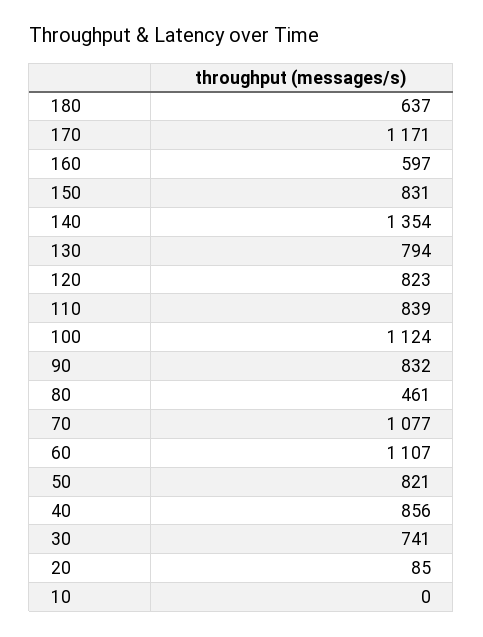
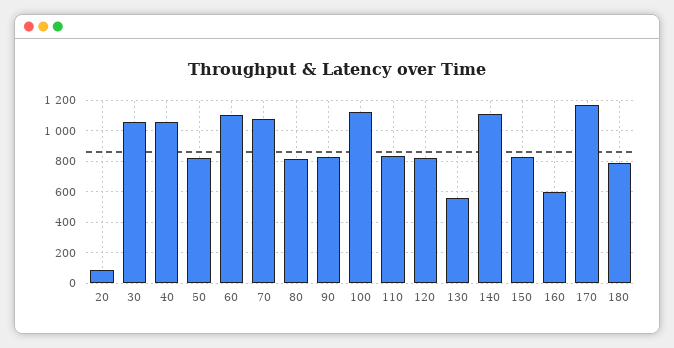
  {
-   "180": 637,
+   "180": 800,
    "170": 1171,
    "160": 597,
    "150": 831,
-   "140": 1354,
+   "140": 1100,
-   "130": 794,
+   "130": 550,
    "120": 823,
    "110": 839,
    "100": 1124,
    "90": 832,
-   "80": 461,
+   "80": 800,
    "70": 1077,
    "60": 1107,
    "50": 821,
-   "40": 856,
+   "40": 1050,
-   "30": 741,
+   "30": 1050,
-   "20": 85,
+   "20": 85
-   "10": 0
  }

